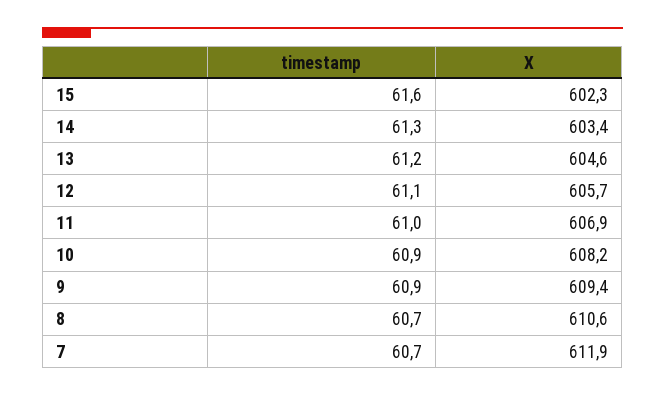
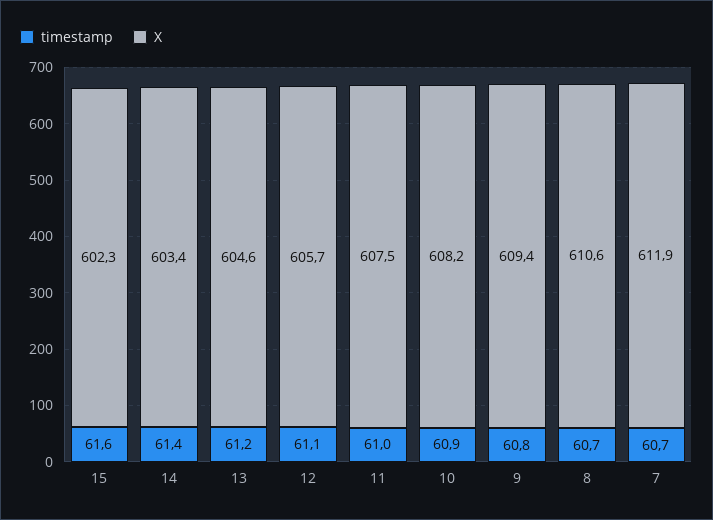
  {
    "timestamp": {
      "15": 61.6,
-     "14": 61.3,
+     "14": 61.4,
      "13": 61.2,
      "12": 61.1,
      "11": 61,
      "10": 60.9,
-     "9": 60.9,
+     "9": 60.8,
      "8": 60.7,
      "7": 60.7
    },
    "X": {
      "15": 602.3,
      "14": 603.4,
      "13": 604.6,
      "12": 605.7,
-     "11": 606.9,
+     "11": 607.5,
      "10": 608.2,
      "9": 609.4,
      "8": 610.6,
      "7": 611.9
    }
  }

